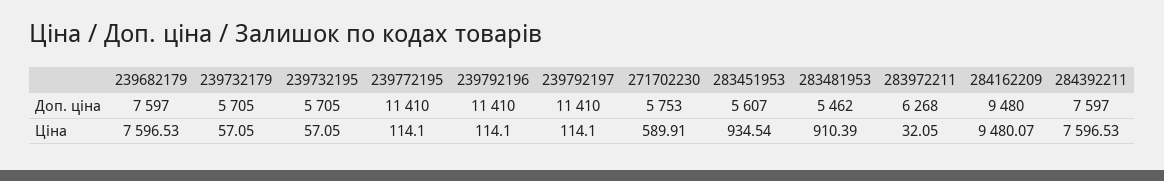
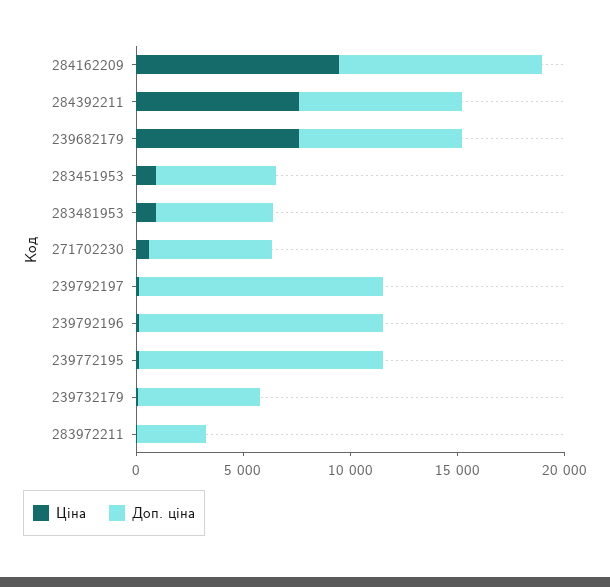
  {
    "Доп. ціна": {
      "239682179": 7597,
      "239732179": 5705,
-     "239732195": 5705,
      "239772195": 11410,
      "239792196": 11410,
      "239792197": 11410,
      "271702230": 5753,
      "283451953": 5607,
      "283481953": 5462,
-     "283972211": 6268,
+     "283972211": 3000,
      "284162209": 9480,
      "284392211": 7597
    },
    "Ціна": {
      "239682179": 7596.53,
      "239732179": 57.05,
-     "239732195": 57.05,
      "239772195": 114.1,
      "239792196": 114.1,
      "239792197": 114.1,
      "271702230": 589.91,
      "283451953": 934.54,
      "283481953": 910.39,
      "283972211": 32.05,
      "284162209": 9480.07,
      "284392211": 7596.53
    }
  }

